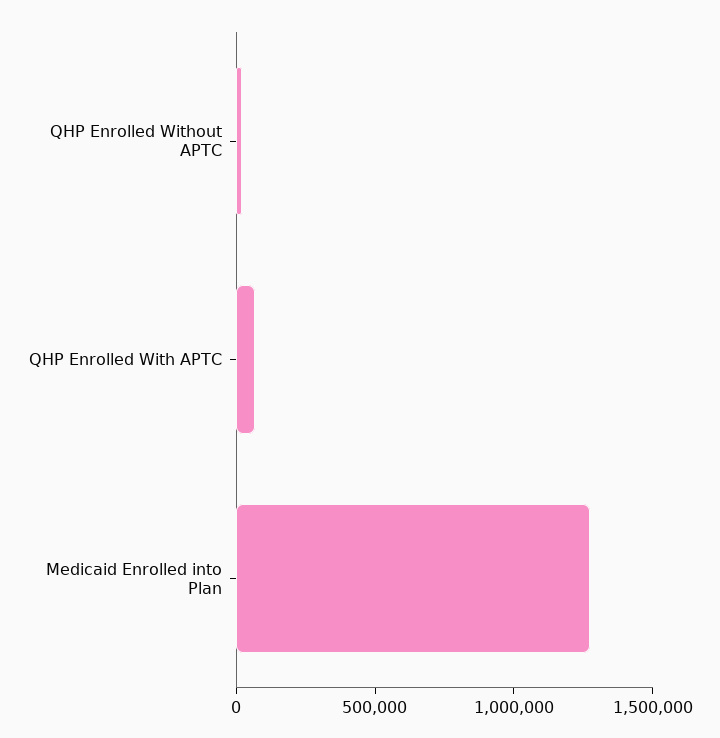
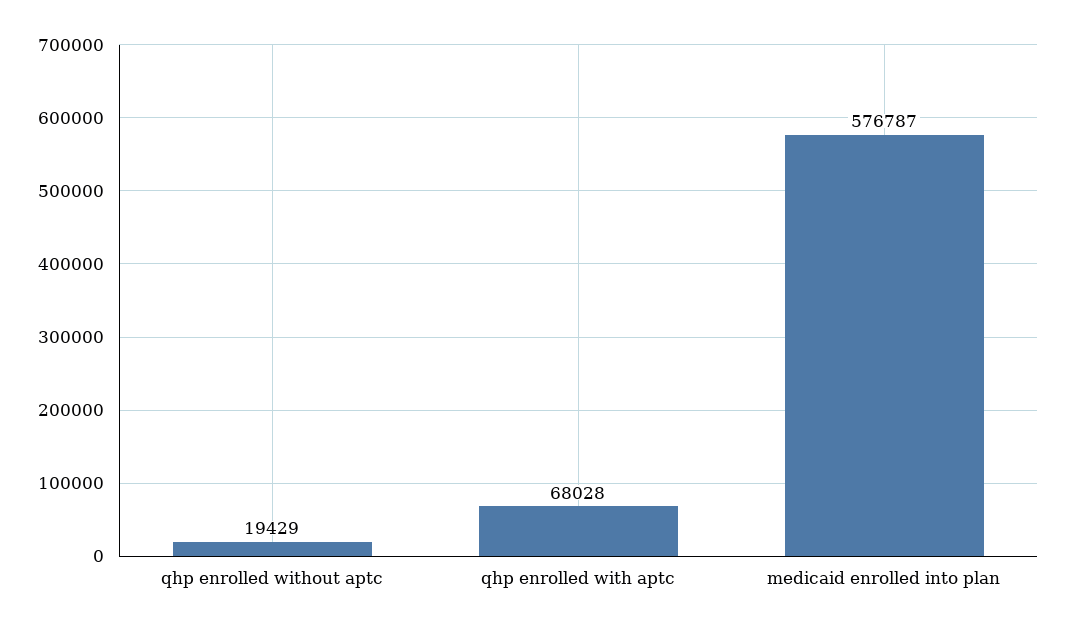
  {
    "QHP Enrolled Without APTC": 19429,
    "QHP Enrolled With APTC": 68028,
-   "Medicaid Enrolled into Plan": 1300000
+   "Medicaid Enrolled into Plan": 576787
  }

